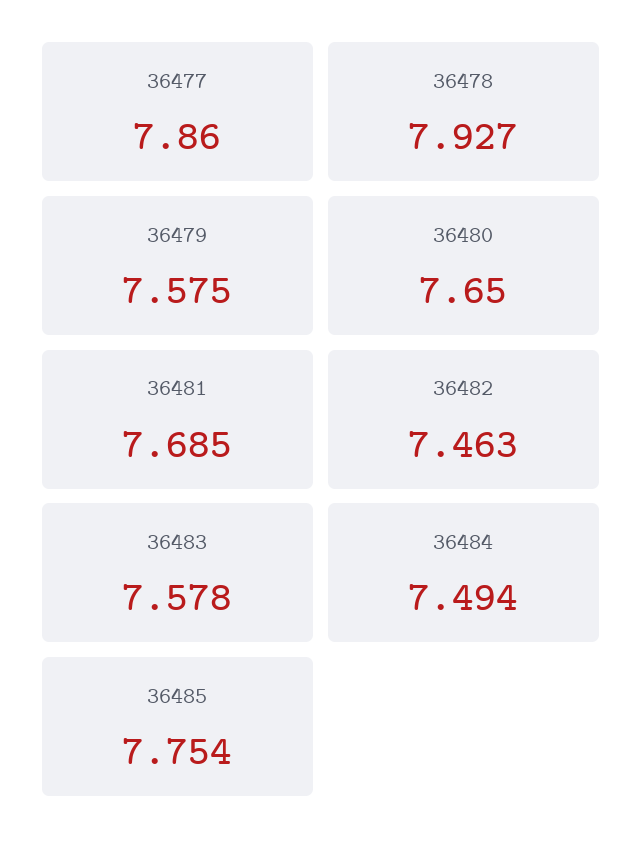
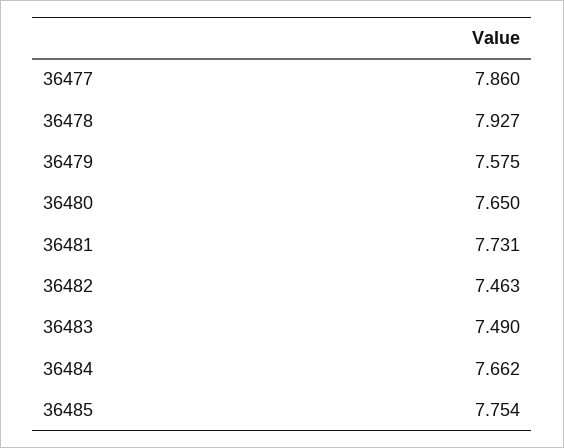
  {
    "36477": 7.86,
    "36478": 7.927,
    "36479": 7.575,
    "36480": 7.65,
-   "36481": 7.685,
+   "36481": 7.731,
    "36482": 7.463,
-   "36483": 7.578,
+   "36483": 7.49,
-   "36484": 7.494,
+   "36484": 7.662,
    "36485": 7.754
  }

